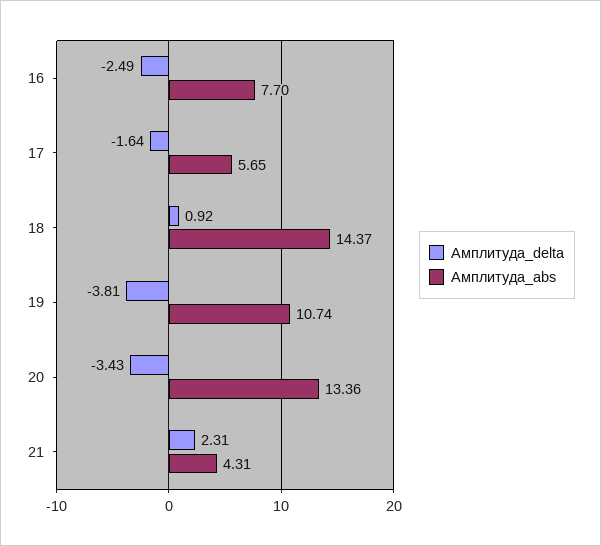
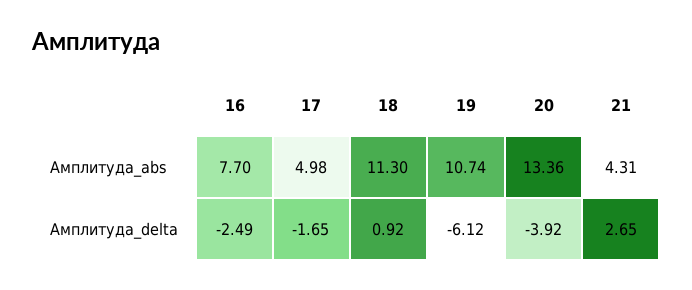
  {
    "Амплитуда_delta": {
      "16": -2.49,
-     "17": -1.64,
+     "17": -1.65,
      "18": 0.92,
-     "19": -3.81,
+     "19": -6.12,
-     "20": -3.43,
+     "20": -3.92,
-     "21": 2.31
+     "21": 2.65
    },
    "Амплитуда_abs": {
      "16": 7.7,
-     "17": 5.65,
+     "17": 4.98,
-     "18": 14.37,
+     "18": 11.3,
      "19": 10.74,
      "20": 13.36,
      "21": 4.31
    }
  }

